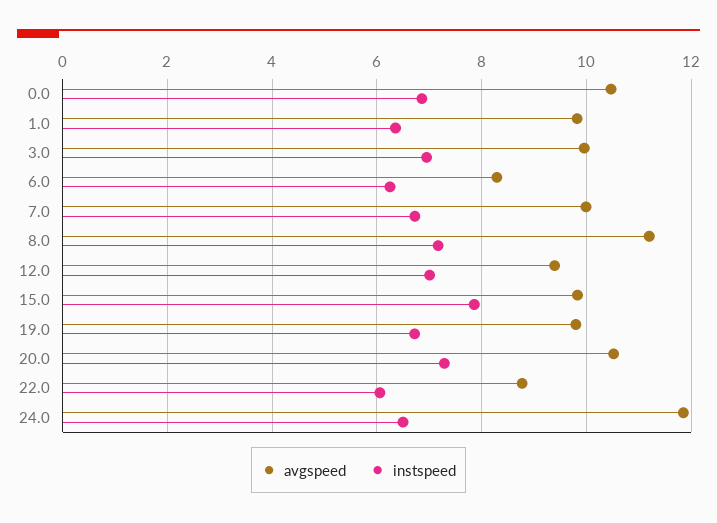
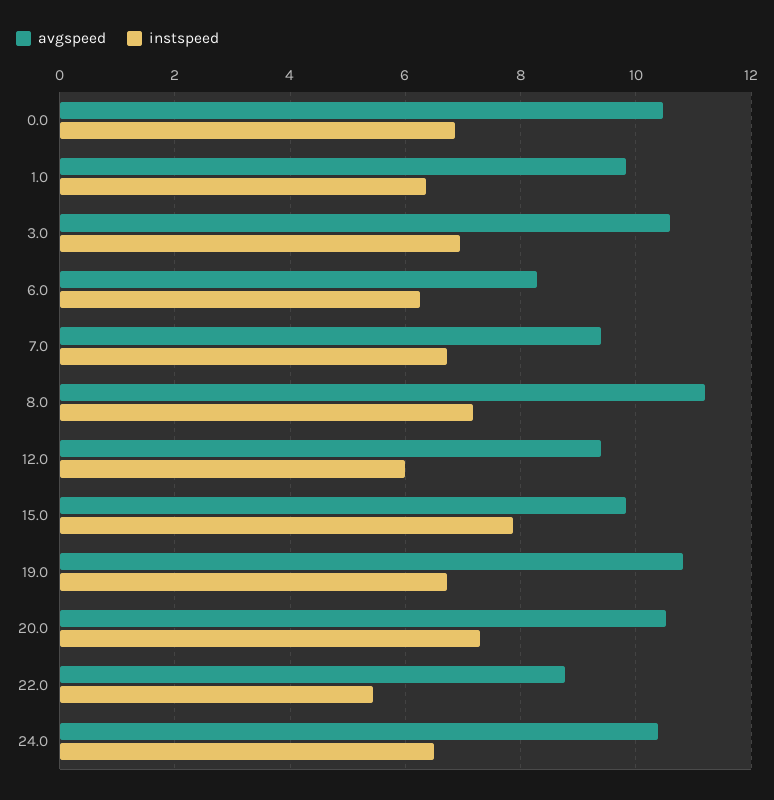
  {
    "avgspeed": {
      "0.0": 10.4,
      "1.0": 9.8,
-     "3.0": 10,
+     "3.0": 10.6,
      "6.0": 8.2,
-     "7.0": 10,
+     "7.0": 9.4,
      "8.0": 11.2,
      "12.0": 9.4,
      "15.0": 9.8,
-     "19.0": 9.8,
+     "19.0": 10.8,
      "20.0": 10.6,
      "22.0": 8.8,
-     "24.0": 11.8
+     "24.0": 10.4
    },
    "instspeed": {
      "0.0": 6.8,
      "1.0": 6.4,
      "3.0": 7,
      "6.0": 6.2,
      "7.0": 6.8,
      "8.0": 7.2,
-     "12.0": 7,
+     "12.0": 6,
      "15.0": 7.8,
      "19.0": 6.8,
      "20.0": 7.2,
-     "22.0": 6,
+     "22.0": 5.4,
      "24.0": 6.6
    }
  }

